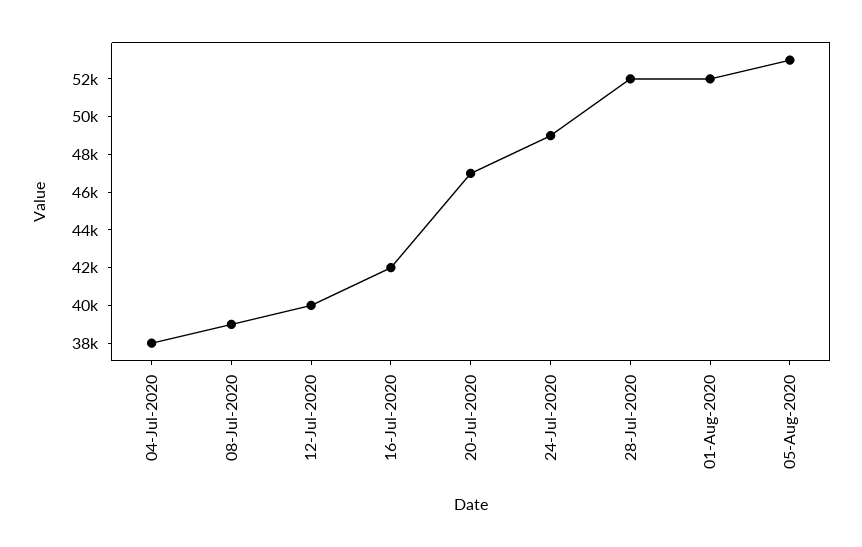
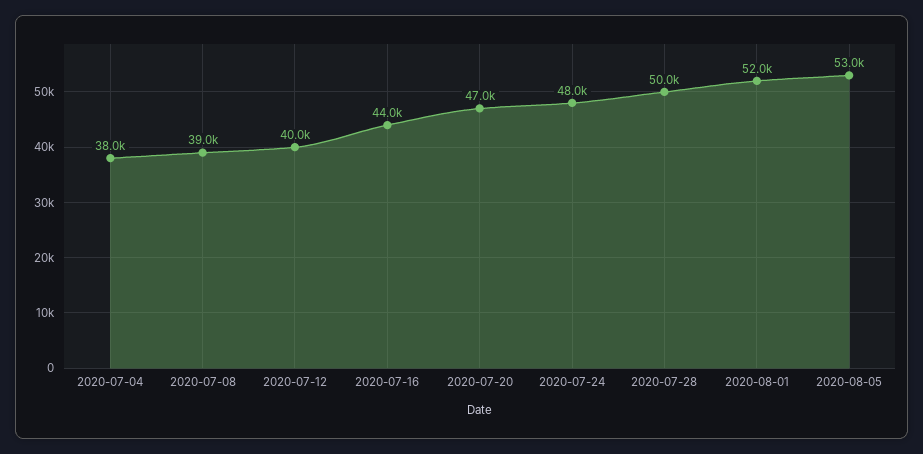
  {
    "04-Jul-2020": 38000,
    "08-Jul-2020": 39000,
    "12-Jul-2020": 40000,
-   "16-Jul-2020": 42000,
+   "16-Jul-2020": 44000,
    "20-Jul-2020": 47000,
-   "24-Jul-2020": 49000,
+   "24-Jul-2020": 48000,
-   "28-Jul-2020": 52000,
+   "28-Jul-2020": 50000,
    "01-Aug-2020": 52000,
    "05-Aug-2020": 53000
  }

